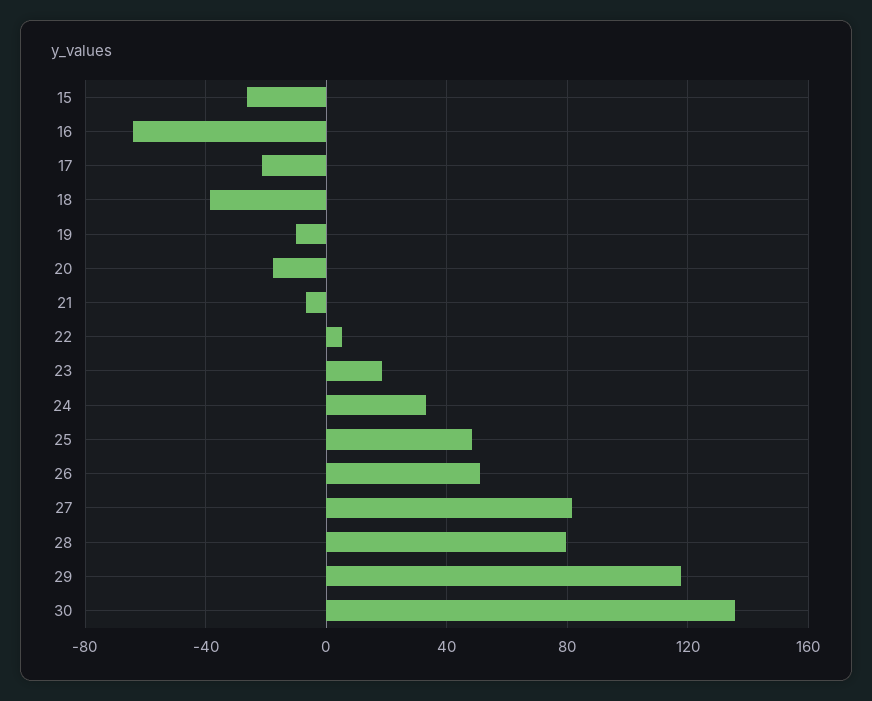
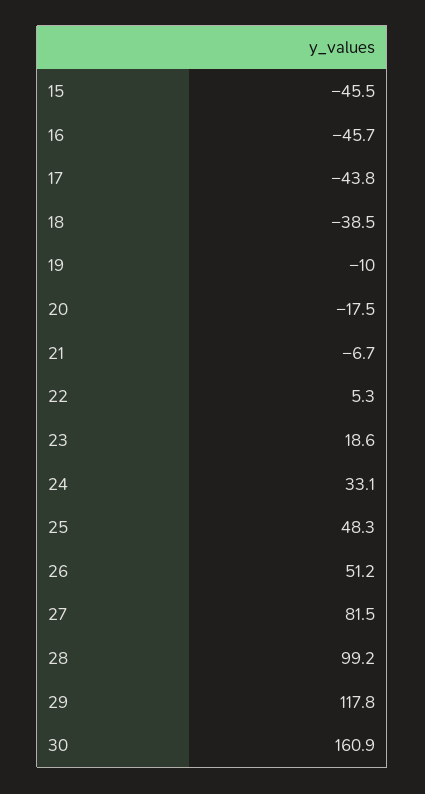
  {
-   "15": -25,
+   "15": -45.5,
-   "16": -65,
+   "16": -45.7,
-   "17": -20,
+   "17": -43.8,
    "18": -38.5,
    "19": -10,
    "20": -17.5,
    "21": -6.7,
    "22": 5.3,
    "23": 18.6,
    "24": 33.1,
    "25": 48.3,
    "26": 51.2,
    "27": 81.5,
-   "28": 80,
+   "28": 99.2,
    "29": 117.8,
-   "30": 135
+   "30": 160.9
  }

